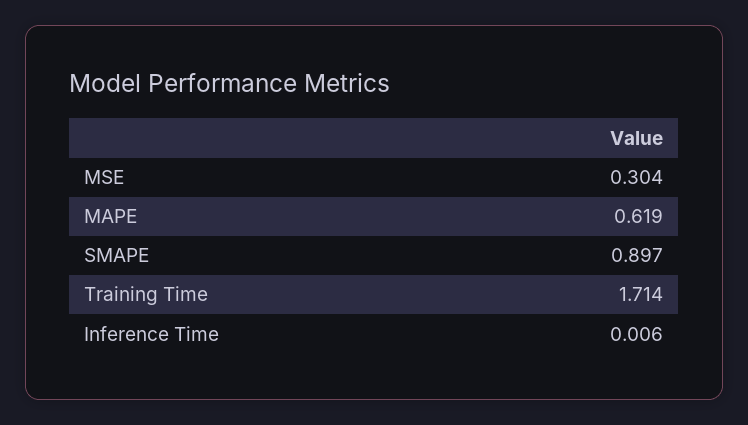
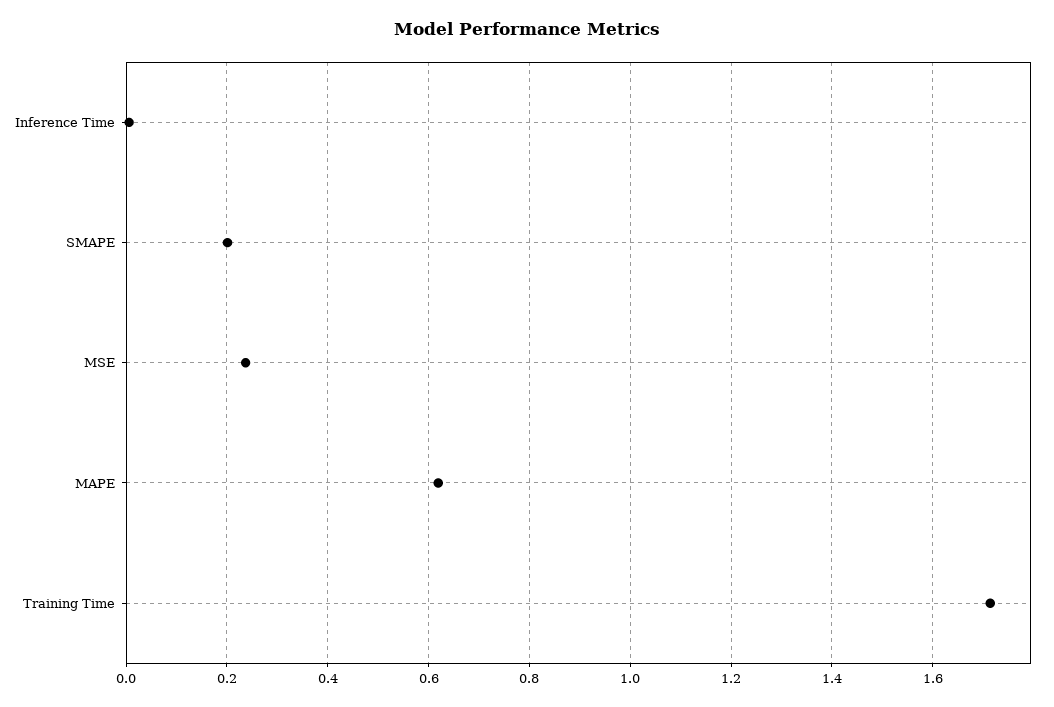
  {
-   "MSE": 0.304,
+   "MSE": 0.24,
    "MAPE": 0.619,
-   "SMAPE": 0.897,
+   "SMAPE": 0.2,
    "Training Time": 1.714,
    "Inference Time": 0.006
  }

